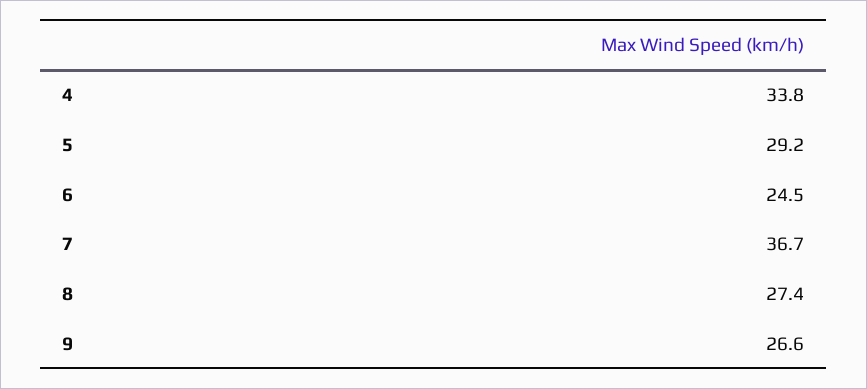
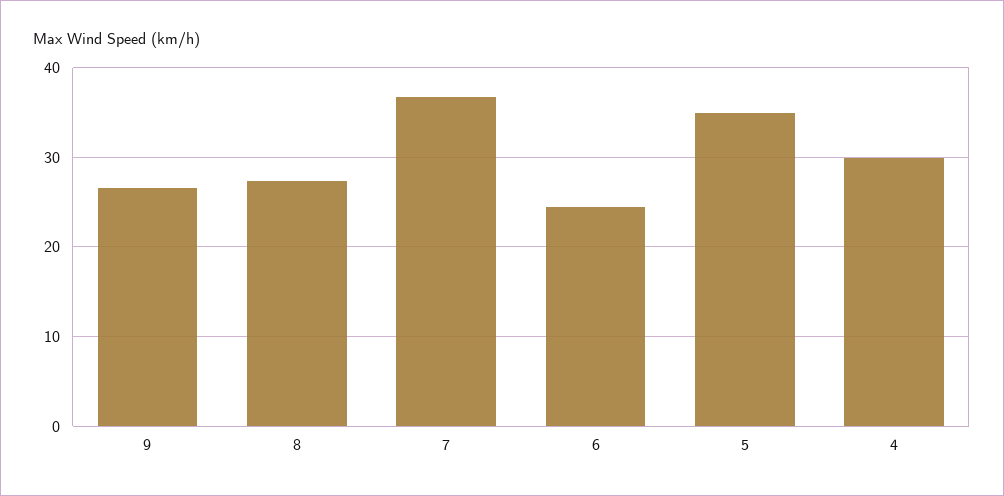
  {
-   "4": 33.8,
+   "4": 30,
-   "5": 29.2,
+   "5": 35,
    "6": 24.5,
    "7": 36.7,
    "8": 27.4,
    "9": 26.6
  }

